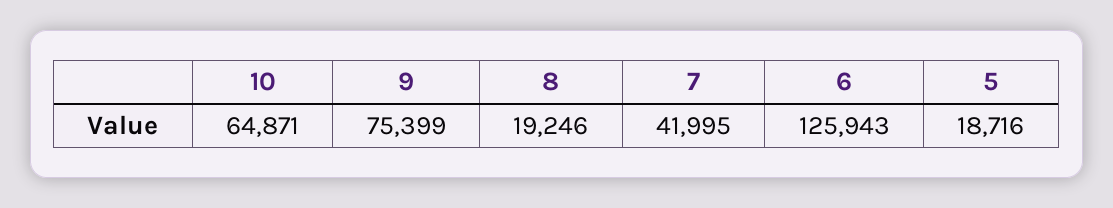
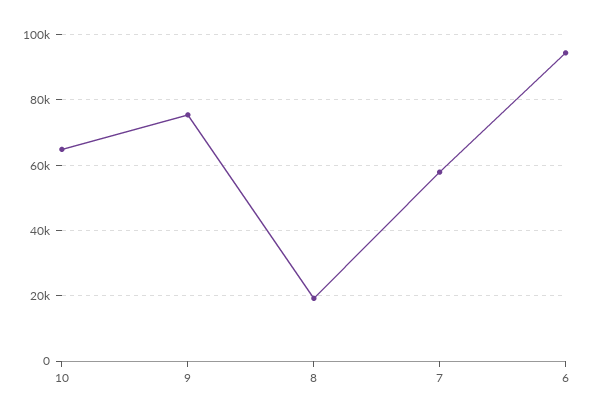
  {
    "10": 64871,
    "9": 75399,
    "8": 19246,
-   "7": 41995,
+   "7": 58000,
-   "6": 125943,
+   "6": 94000
-   "5": 18716
  }

